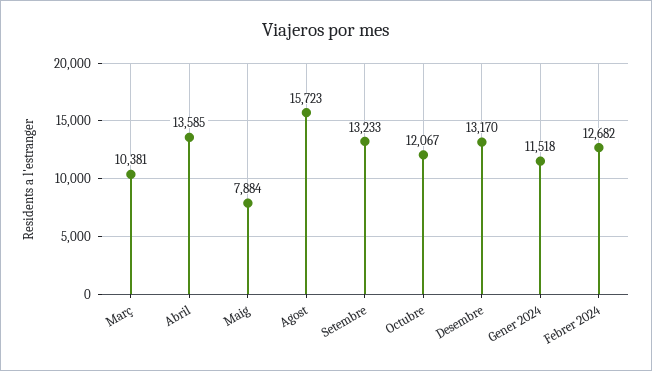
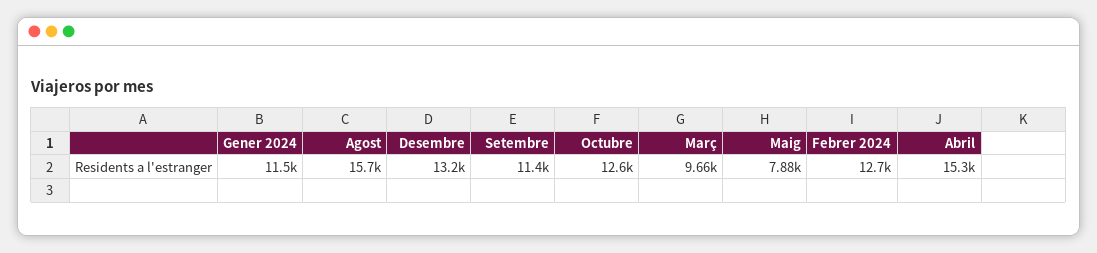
  {
-   "Març": 10381,
+   "Març": 9660,
-   "Abril": 13585,
+   "Abril": 15300,
    "Maig": 7884,
    "Agost": 15723,
-   "Setembre": 13233,
+   "Setembre": 11400,
-   "Octubre": 12067,
+   "Octubre": 12600,
    "Desembre": 13170,
    "Gener 2024": 11518,
    "Febrer 2024": 12682
  }

